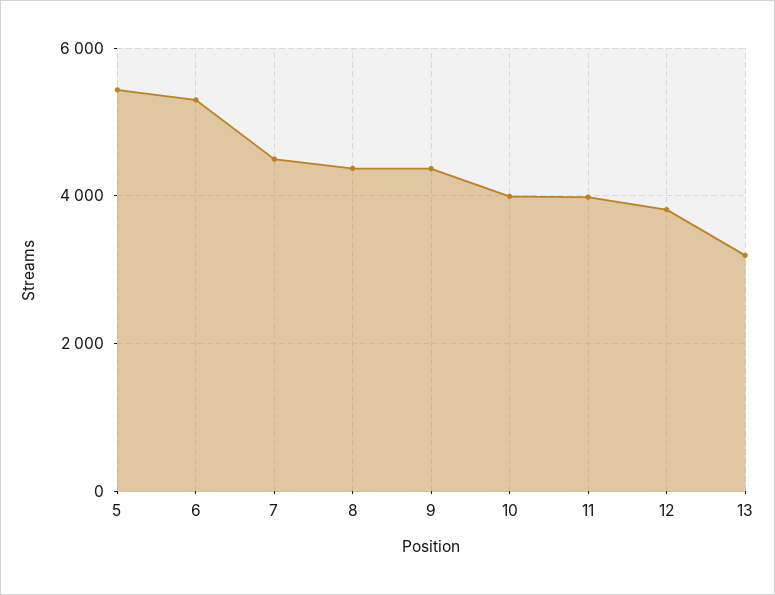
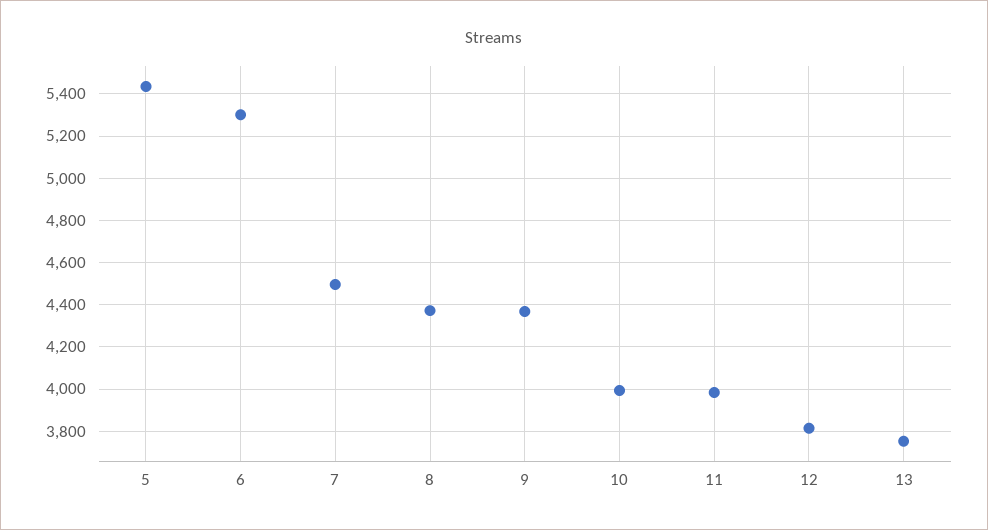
  {
    "5": 5450,
    "6": 5300,
    "7": 4500,
    "8": 4350,
    "9": 4350,
    "10": 4000,
    "11": 4000,
    "12": 3800,
-   "13": 3200
+   "13": 3750
  }

